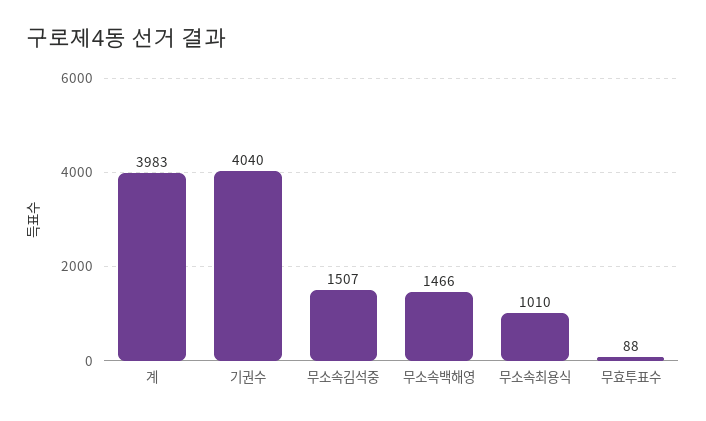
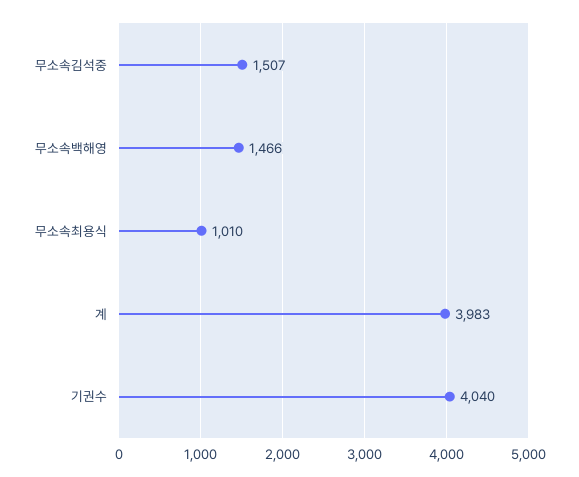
  {
    "계": 3983,
    "기권수": 4040,
    "무소속김석중": 1507,
    "무소속백해영": 1466,
-   "무소속최용식": 1010,
+   "무소속최용식": 1010
-   "무효투표수": 88
  }

